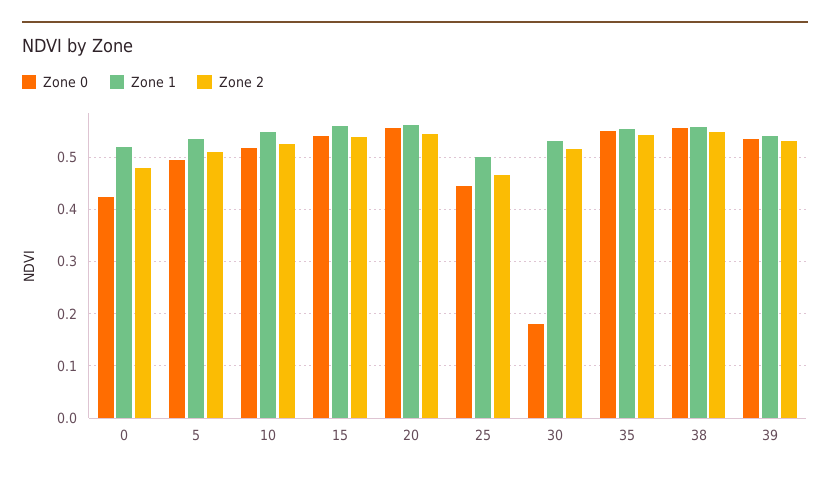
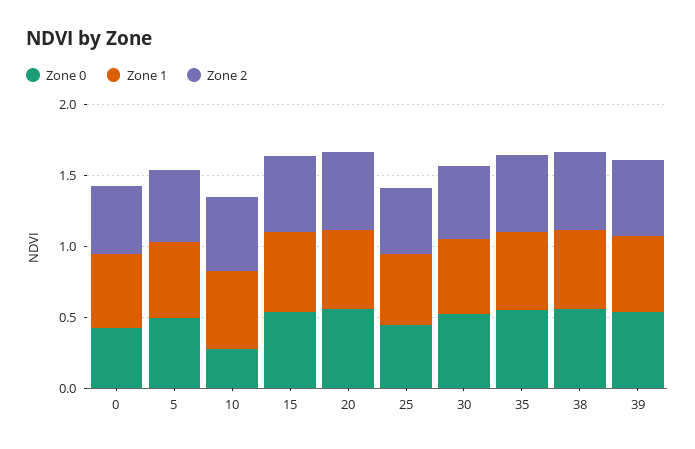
  {
    "Zone 0": {
      "0": 0.42,
      "5": 0.5,
-     "10": 0.52,
+     "10": 0.3,
      "15": 0.54,
      "20": 0.56,
      "25": 0.44,
-     "30": 0.18,
+     "30": 0.5,
      "35": 0.54,
      "38": 0.56,
      "39": 0.54
    },
    "Zone 1": {
      "0": 0.52,
      "5": 0.54,
      "10": 0.54,
      "15": 0.56,
      "20": 0.56,
      "25": 0.5,
      "30": 0.54,
      "35": 0.56,
      "38": 0.56,
      "39": 0.54
    },
    "Zone 2": {
      "0": 0.48,
      "5": 0.52,
      "10": 0.52,
      "15": 0.54,
      "20": 0.54,
      "25": 0.46,
      "30": 0.52,
      "35": 0.54,
      "38": 0.54,
      "39": 0.54
    }
  }

